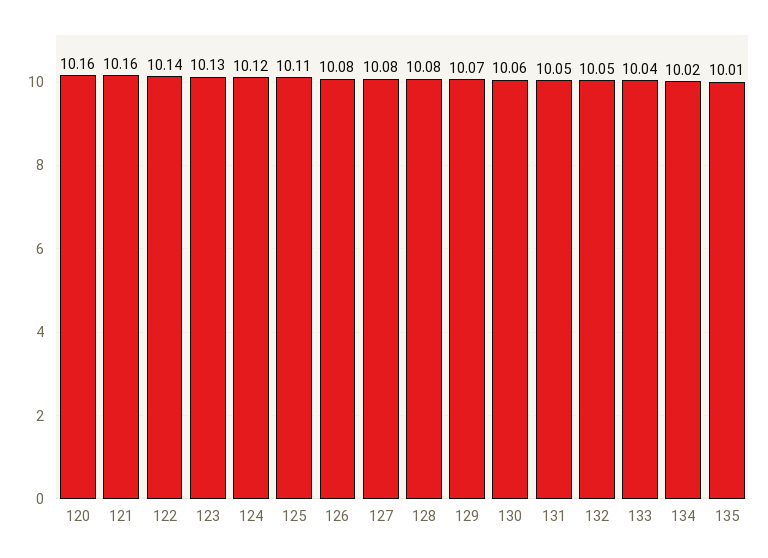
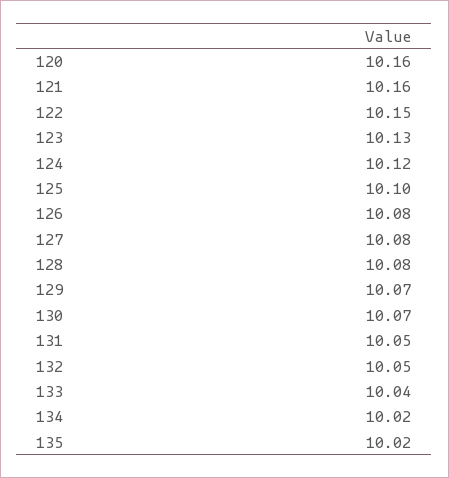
  {
    "120": 10.16,
    "121": 10.16,
-   "122": 10.14,
+   "122": 10.15,
    "123": 10.13,
    "124": 10.12,
-   "125": 10.11,
+   "125": 10.1,
    "126": 10.08,
    "127": 10.08,
    "128": 10.08,
    "129": 10.07,
-   "130": 10.06,
+   "130": 10.07,
    "131": 10.05,
    "132": 10.05,
    "133": 10.04,
    "134": 10.02,
-   "135": 10.01
+   "135": 10.02
  }

